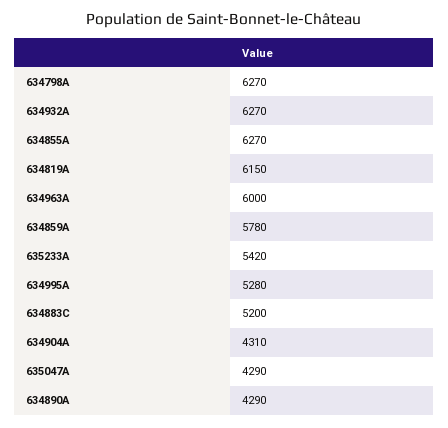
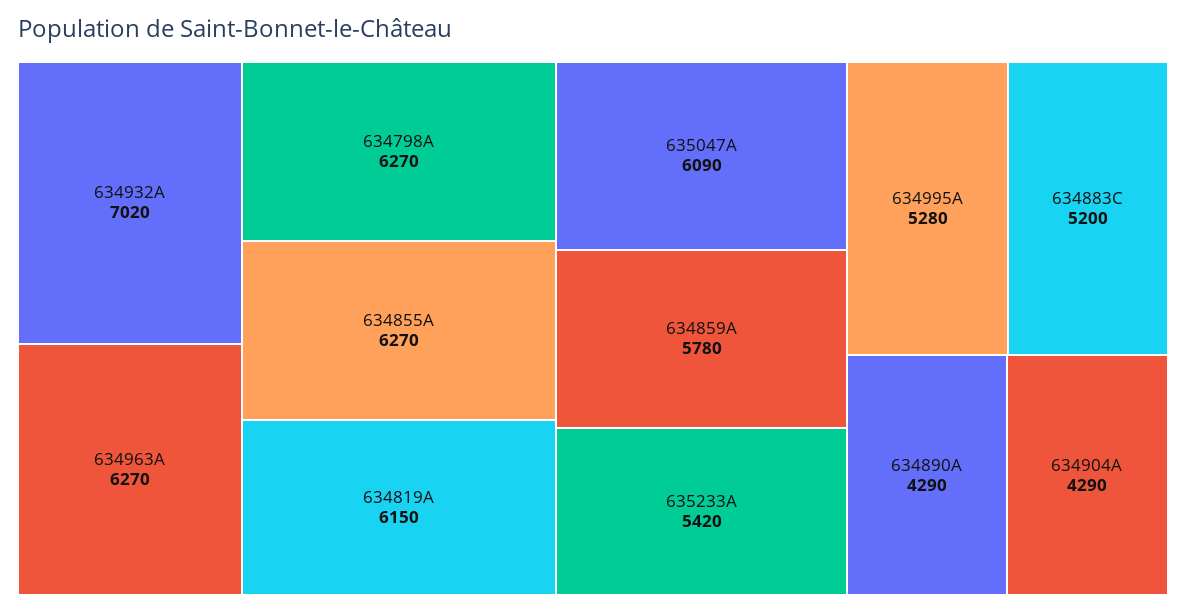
  {
    "634798A": 6270,
-   "634932A": 6270,
+   "634932A": 7020,
    "634855A": 6270,
    "634819A": 6150,
-   "634963A": 6000,
+   "634963A": 6270,
    "634859A": 5780,
    "635233A": 5420,
    "634995A": 5280,
    "634883C": 5200,
-   "634904A": 4310,
+   "634904A": 4290,
-   "635047A": 4290,
+   "635047A": 6090,
    "634890A": 4290
  }

